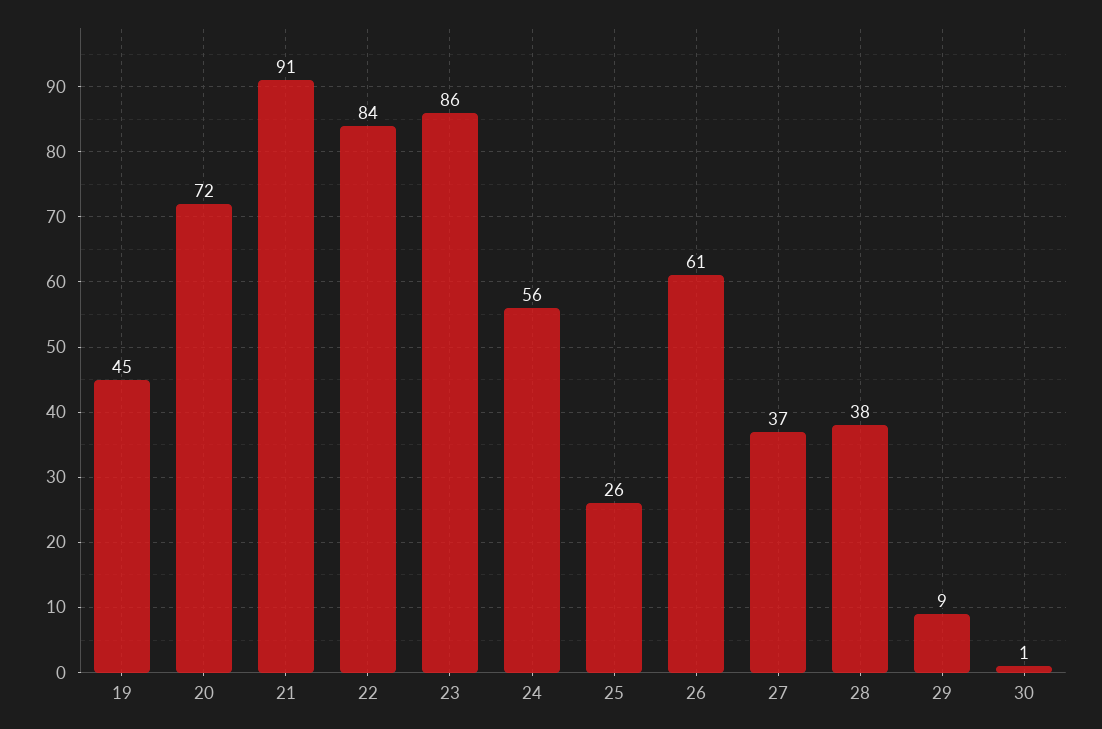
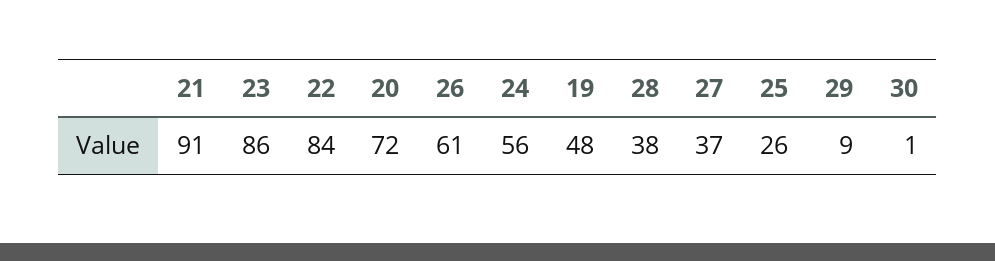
  {
-   "19": 45,
+   "19": 48,
    "20": 72,
    "21": 91,
    "22": 84,
    "23": 86,
    "24": 56,
    "25": 26,
    "26": 61,
    "27": 37,
    "28": 38,
    "29": 9,
    "30": 1
  }

